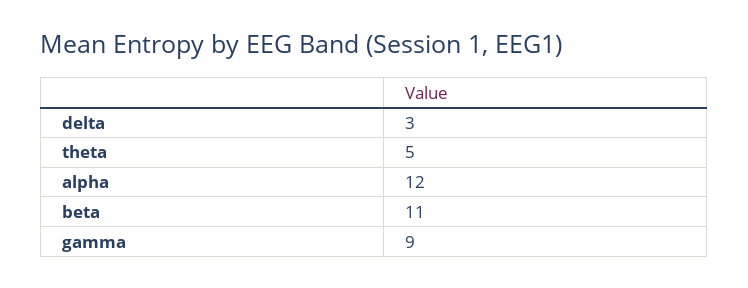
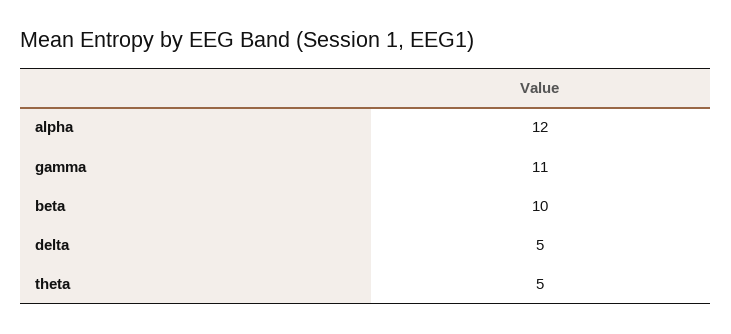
  {
-   "delta": 3,
+   "delta": 5,
    "theta": 5,
    "alpha": 12,
-   "beta": 11,
+   "beta": 10,
-   "gamma": 9
+   "gamma": 11
  }

